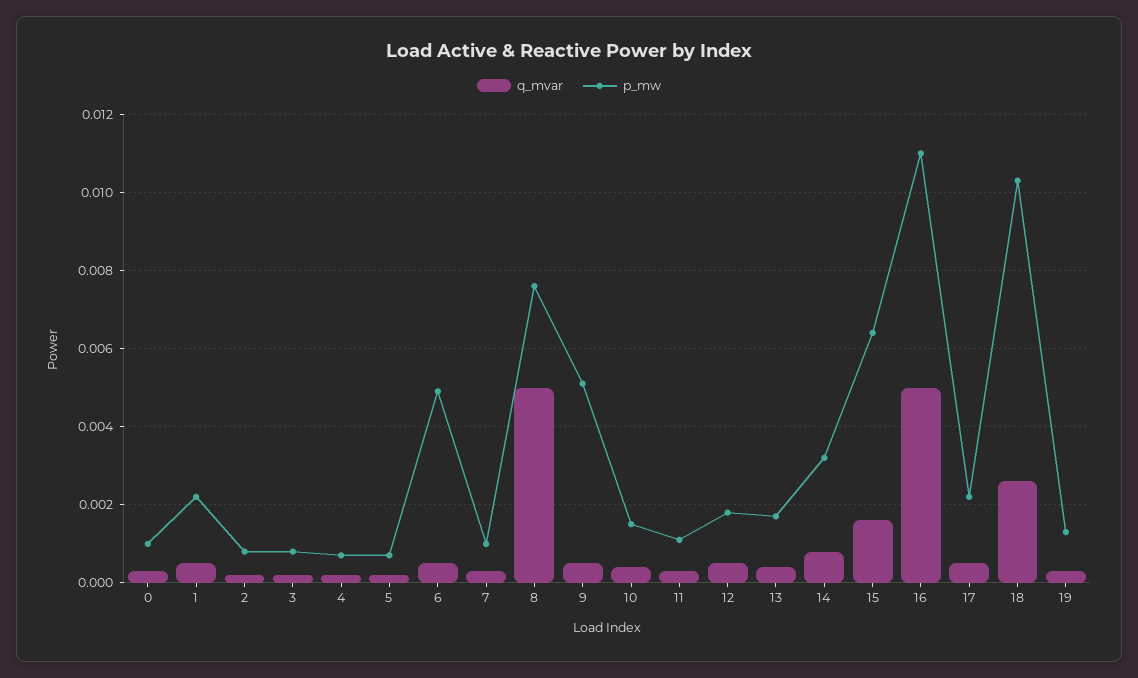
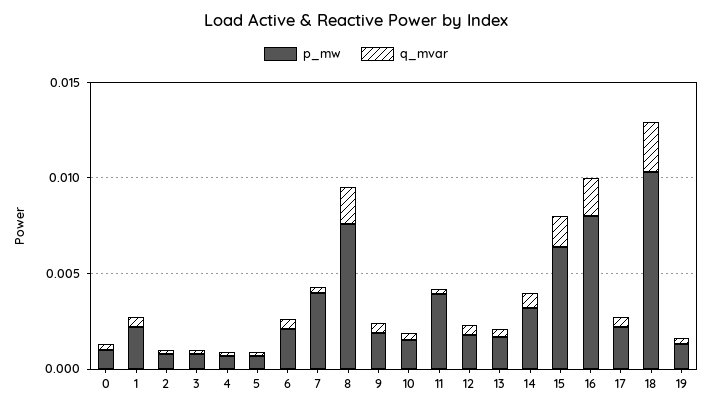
  {
    "q_mvar": {
      "0": 0.0005,
      "1": 0.0005,
      "2": 0,
      "3": 0,
      "4": 0,
      "5": 0,
      "6": 0.0005,
      "7": 0.0005,
-     "8": 0.005,
+     "8": 0.002,
      "9": 0.0005,
      "10": 0.0005,
      "11": 0.0005,
      "12": 0.0005,
      "13": 0.0005,
      "14": 0.001,
      "15": 0.0015,
-     "16": 0.005,
+     "16": 0.002,
      "17": 0.0005,
      "18": 0.0025,
      "19": 0.0005
    },
    "p_mw": {
      "0": 0.001,
      "1": 0.002,
      "2": 0.001,
      "3": 0.001,
      "4": 0.0005,
      "5": 0.0005,
-     "6": 0.005,
+     "6": 0.002,
-     "7": 0.001,
+     "7": 0.004,
      "8": 0.0075,
-     "9": 0.005,
+     "9": 0.002,
      "10": 0.0015,
-     "11": 0.001,
+     "11": 0.004,
      "12": 0.002,
      "13": 0.0015,
      "14": 0.003,
      "15": 0.0065,
-     "16": 0.011,
+     "16": 0.008,
      "17": 0.002,
      "18": 0.0105,
      "19": 0.0015
    }
  }

